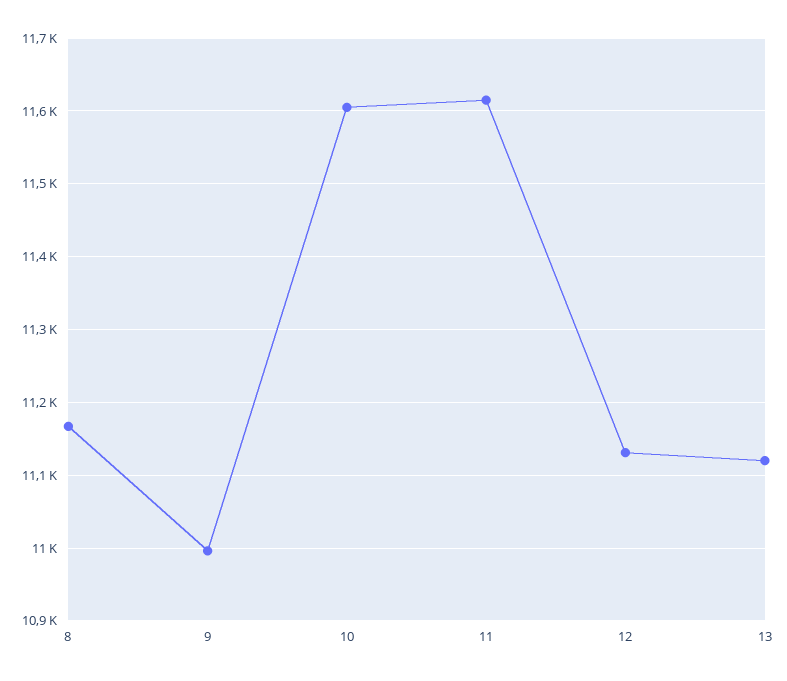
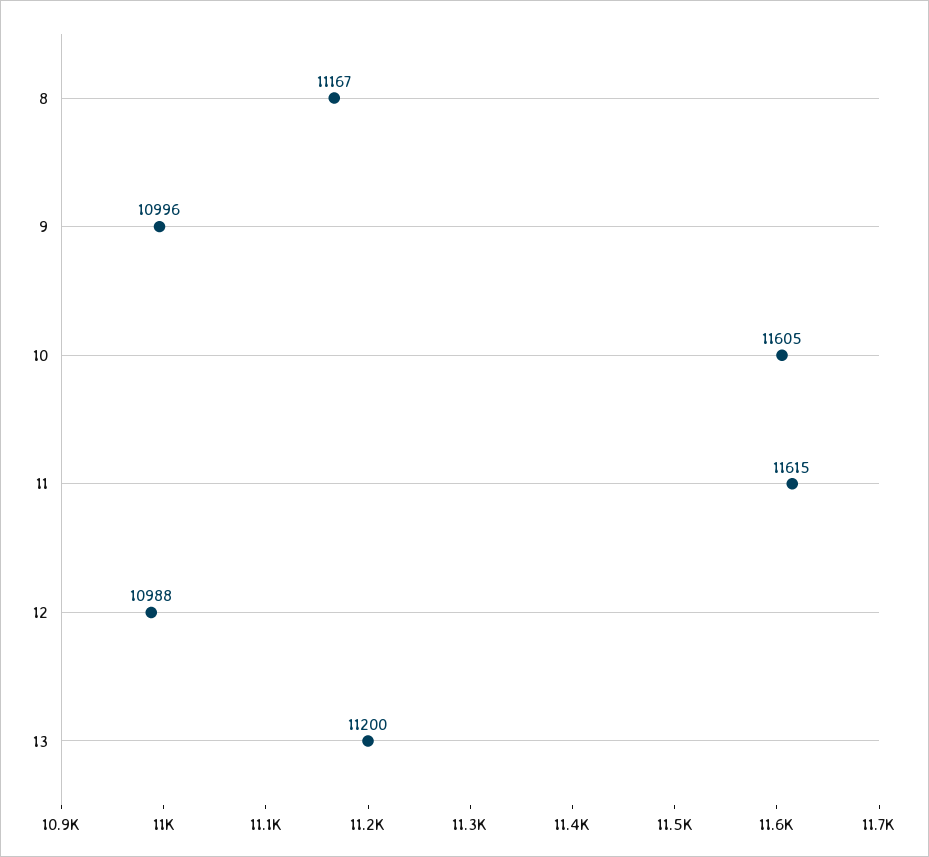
  {
    "8": 11167,
    "9": 10996,
    "10": 11605,
    "11": 11615,
-   "12": 11130,
+   "12": 10988,
-   "13": 11120
+   "13": 11200
  }

